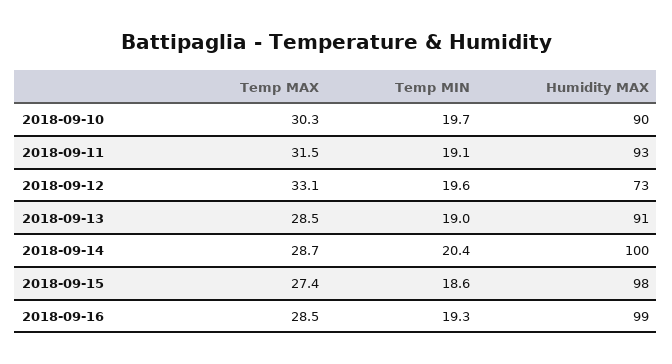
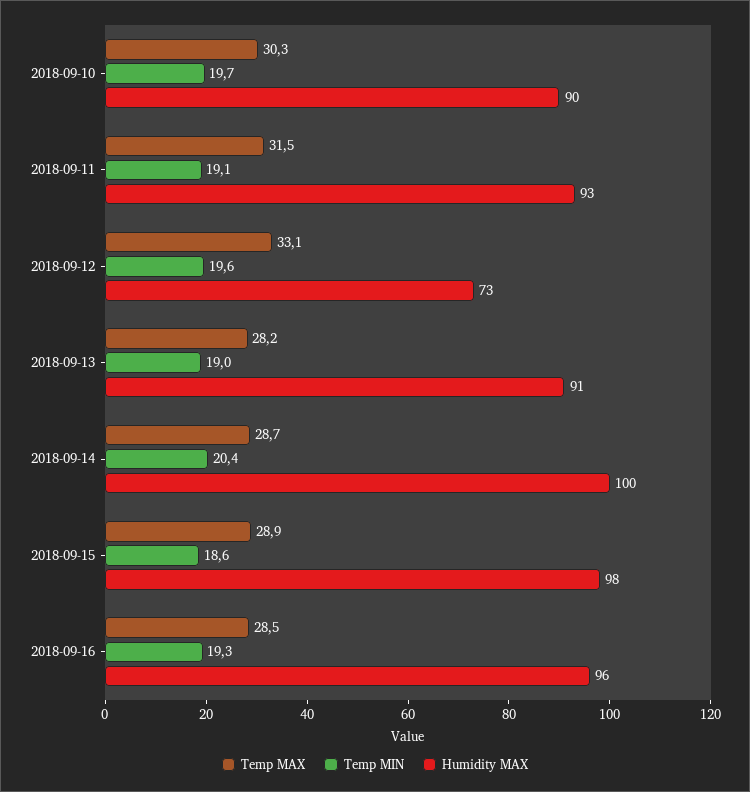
  {
    "Temp MAX": {
      "2018-09-10": 30.3,
      "2018-09-11": 31.5,
      "2018-09-12": 33.1,
-     "2018-09-13": 28.5,
+     "2018-09-13": 28.2,
      "2018-09-14": 28.7,
-     "2018-09-15": 27.4,
+     "2018-09-15": 28.9,
      "2018-09-16": 28.5
    },
    "Temp MIN": {
      "2018-09-10": 19.7,
      "2018-09-11": 19.1,
      "2018-09-12": 19.6,
      "2018-09-13": 19,
      "2018-09-14": 20.4,
      "2018-09-15": 18.6,
      "2018-09-16": 19.3
    },
    "Humidity MAX": {
      "2018-09-10": 90,
      "2018-09-11": 93,
      "2018-09-12": 73,
      "2018-09-13": 91,
      "2018-09-14": 100,
      "2018-09-15": 98,
-     "2018-09-16": 99
+     "2018-09-16": 96
    }
  }

